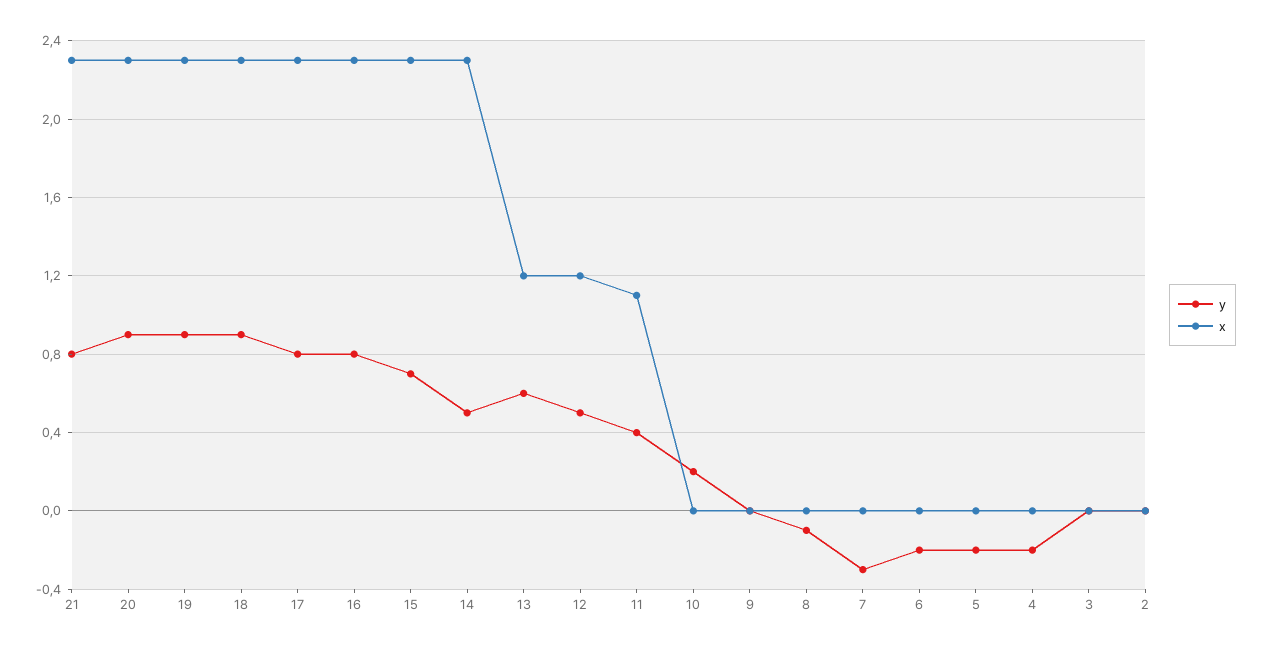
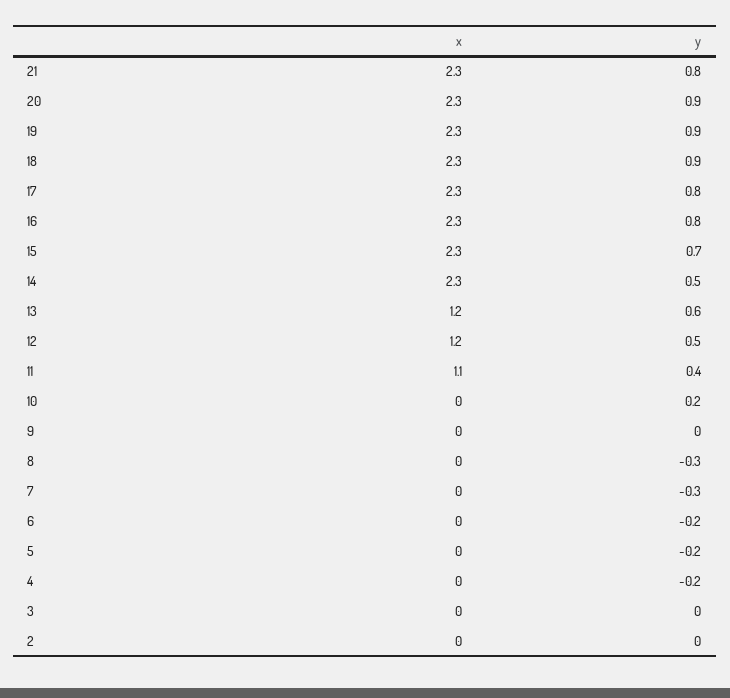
  {
    "y": {
      "21": 0.8,
      "20": 0.9,
      "19": 0.9,
      "18": 0.9,
      "17": 0.8,
      "16": 0.8,
      "15": 0.7,
      "14": 0.5,
      "13": 0.6,
      "12": 0.5,
      "11": 0.4,
      "10": 0.2,
      "9": 0,
-     "8": -0.1,
+     "8": -0.3,
      "7": -0.3,
      "6": -0.2,
      "5": -0.2,
      "4": -0.2,
      "3": 0,
      "2": 0
    },
    "x": {
      "21": 2.3,
      "20": 2.3,
      "19": 2.3,
      "18": 2.3,
      "17": 2.3,
      "16": 2.3,
      "15": 2.3,
      "14": 2.3,
      "13": 1.2,
      "12": 1.2,
      "11": 1.1,
      "10": 0,
      "9": 0,
      "8": 0,
      "7": 0,
      "6": 0,
      "5": 0,
      "4": 0,
      "3": 0,
      "2": 0
    }
  }

